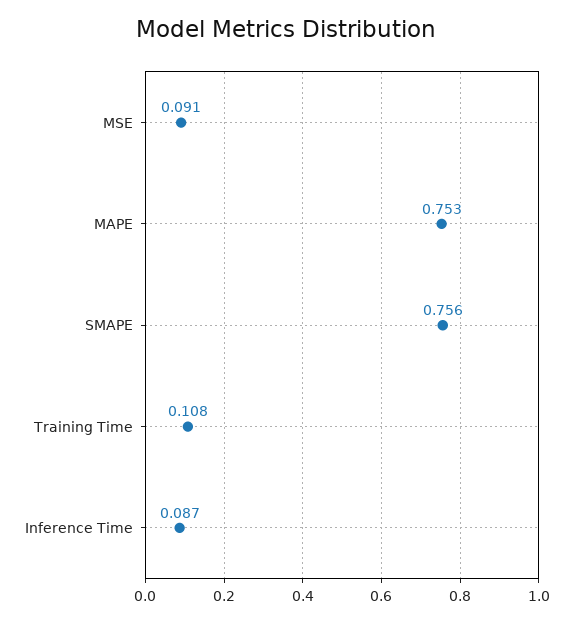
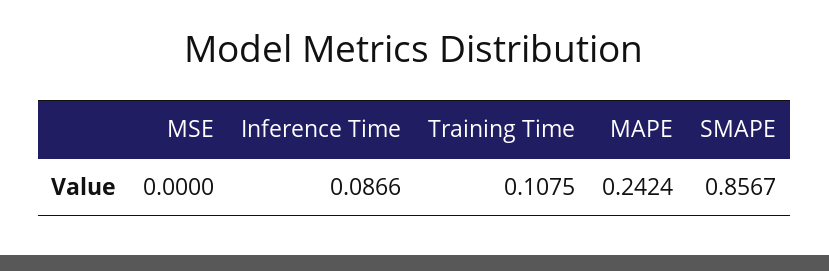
  {
-   "MSE": 0.091,
+   "MSE": 0,
-   "MAPE": 0.753,
+   "MAPE": 0.2424,
-   "SMAPE": 0.756,
+   "SMAPE": 0.8567,
    "Training Time": 0.1075,
    "Inference Time": 0.0866
  }

